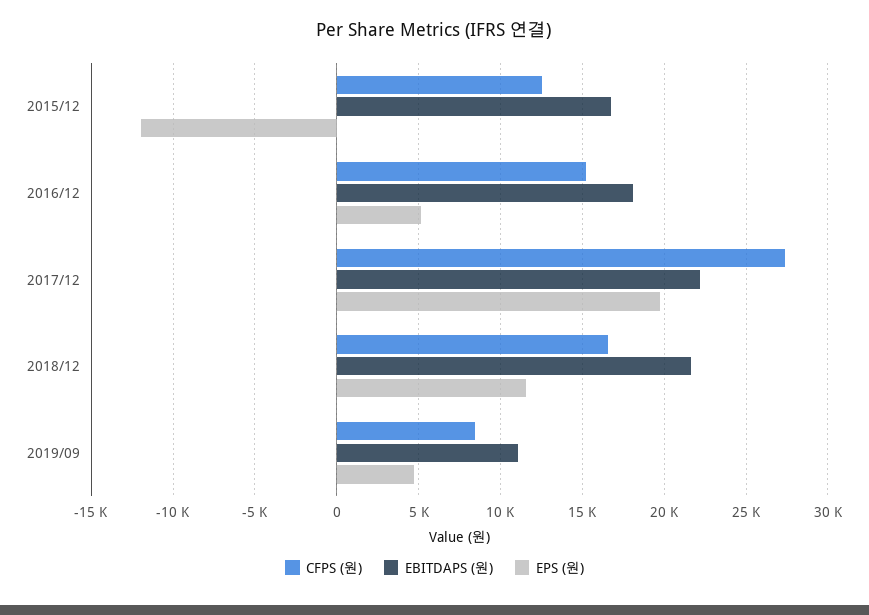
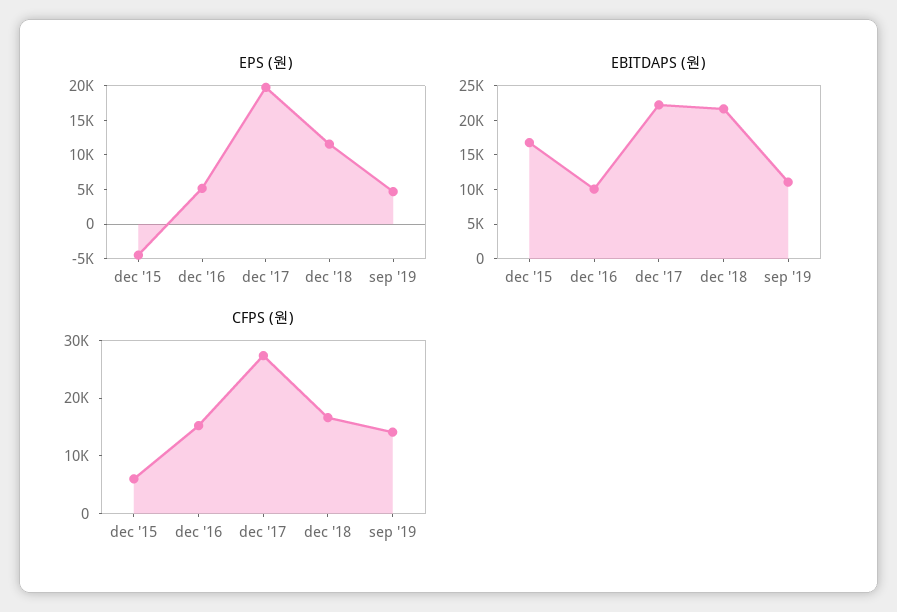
  {
    "CFPS (원)": {
-     "2015/12": 12500,
+     "2015/12": 6000,
      "2016/12": 15000,
      "2017/12": 27500,
      "2018/12": 16500,
-     "2019/09": 8500
+     "2019/09": 14000
    },
    "EBITDAPS (원)": {
      "2015/12": 16500,
-     "2016/12": 18000,
+     "2016/12": 10000,
      "2017/12": 22000,
      "2018/12": 21500,
      "2019/09": 11000
    },
    "EPS (원)": {
-     "2015/12": -12000,
+     "2015/12": -5000,
      "2016/12": 5000,
      "2017/12": 20000,
      "2018/12": 11500,
      "2019/09": 4500
    }
  }

